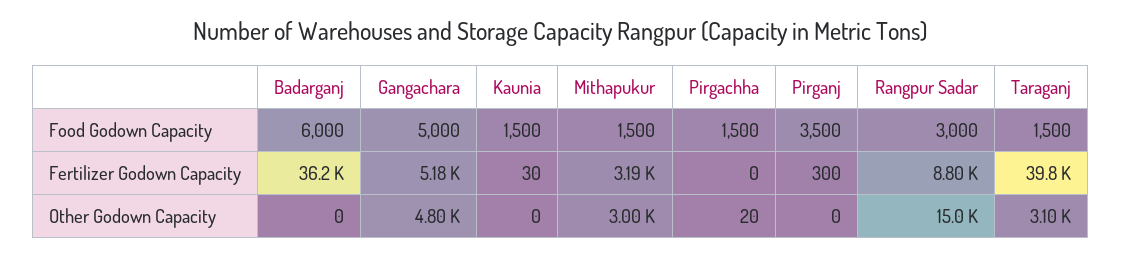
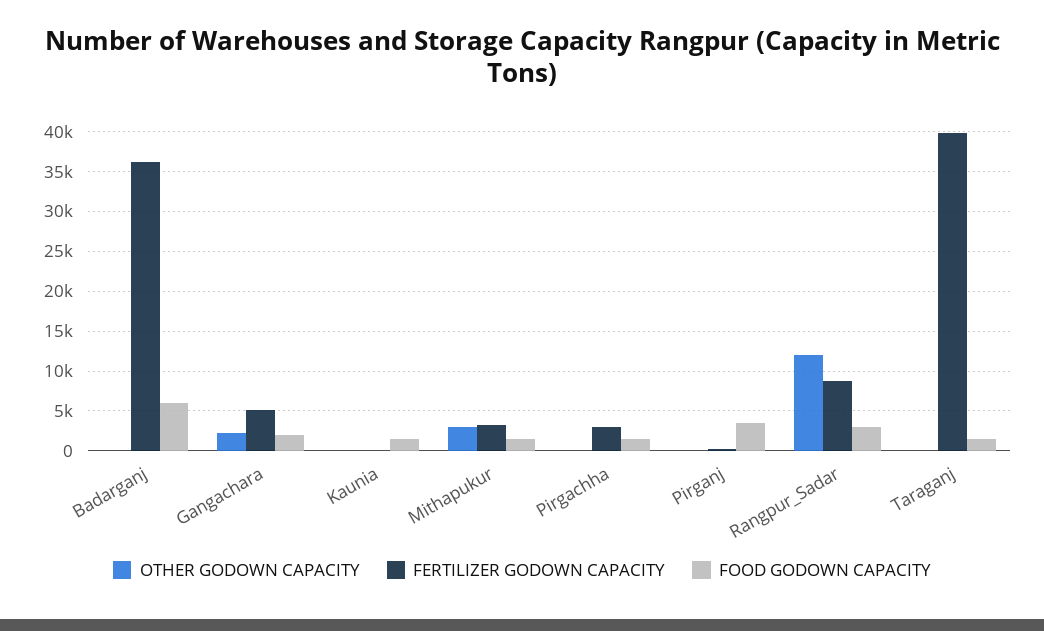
  {
    "Food Godown Capacity": {
      "Badarganj": 6000,
-     "Gangachara": 5000,
+     "Gangachara": 2000,
      "Kaunia": 1500,
      "Mithapukur": 1500,
      "Pirgachha": 1500,
      "Pirganj": 3500,
      "Rangpur Sadar": 3000,
      "Taraganj": 1500
    },
    "Fertilizer Godown Capacity": {
      "Badarganj": 36200,
      "Gangachara": 5180,
      "Kaunia": 30,
      "Mithapukur": 3190,
-     "Pirgachha": 0,
+     "Pirgachha": 3000,
      "Pirganj": 300,
      "Rangpur Sadar": 8800,
      "Taraganj": 39800
    },
    "Other Godown Capacity": {
      "Badarganj": 0,
-     "Gangachara": 4800,
+     "Gangachara": 2000,
      "Kaunia": 0,
      "Mithapukur": 3000,
      "Pirgachha": 20,
      "Pirganj": 0,
-     "Rangpur Sadar": 15000,
+     "Rangpur Sadar": 12000,
-     "Taraganj": 3100
+     "Taraganj": 0
    }
  }

